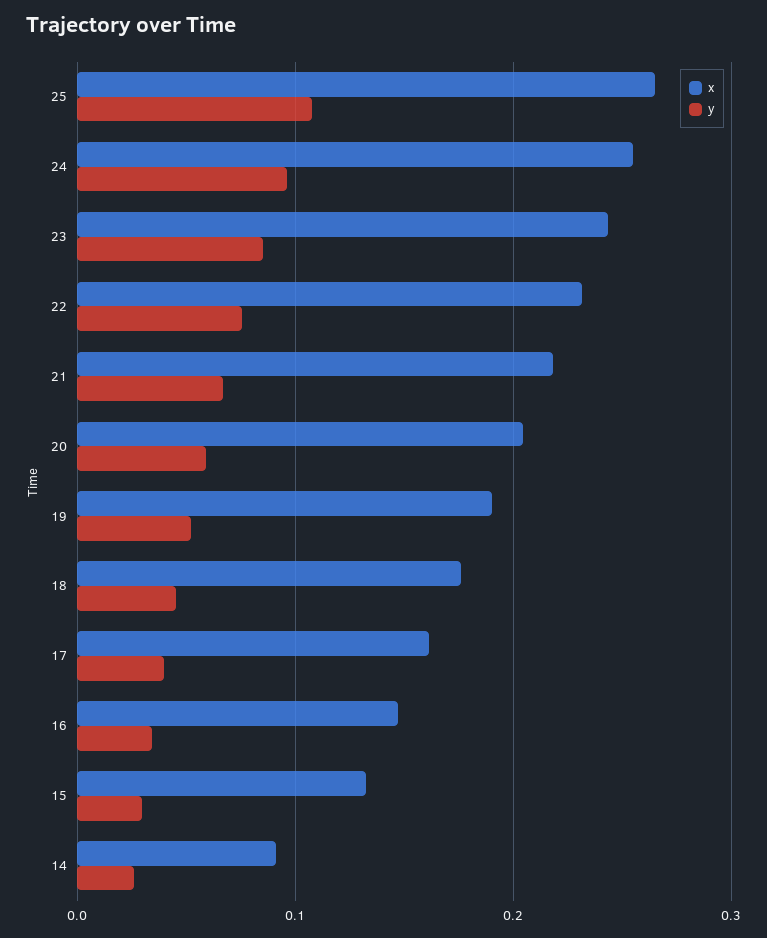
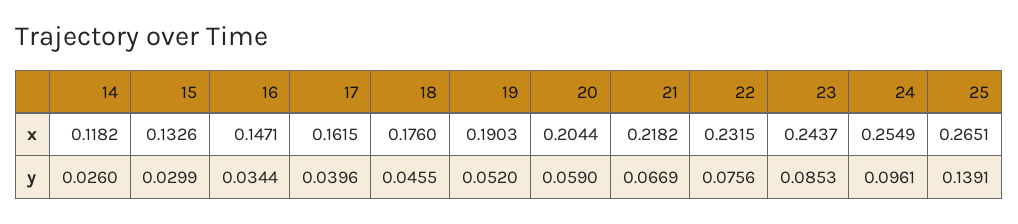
  {
    "x": {
      "25": 0.2651,
      "24": 0.2549,
      "23": 0.2437,
      "22": 0.2315,
      "21": 0.2182,
      "20": 0.2044,
      "19": 0.1903,
      "18": 0.176,
      "17": 0.1615,
      "16": 0.1471,
      "15": 0.1326,
-     "14": 0.09
+     "14": 0.1182
    },
    "y": {
-     "25": 0.11,
+     "25": 0.1391,
      "24": 0.0961,
      "23": 0.0853,
      "22": 0.0756,
      "21": 0.0669,
      "20": 0.059,
      "19": 0.052,
      "18": 0.0455,
      "17": 0.0396,
      "16": 0.0344,
      "15": 0.0299,
      "14": 0.026
    }
  }

